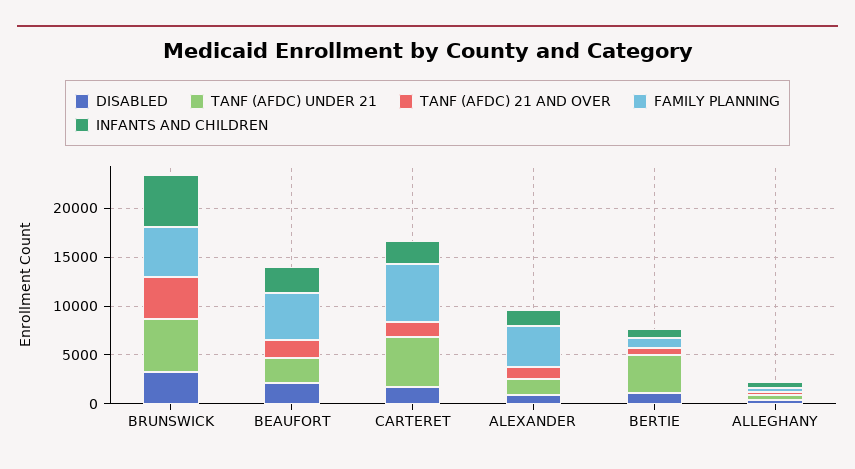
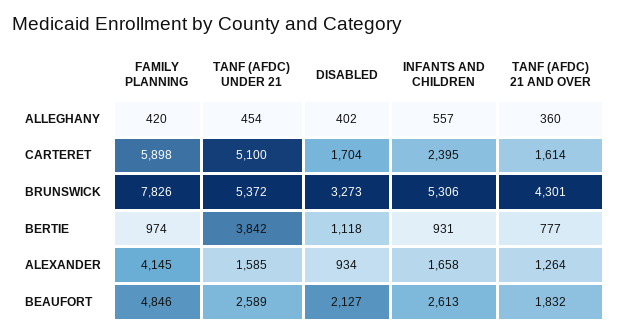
  {
    "DISABLED": {
      "BRUNSWICK": 3273,
      "BEAUFORT": 2127,
      "CARTERET": 1704,
      "ALEXANDER": 934,
      "BERTIE": 1118,
      "ALLEGHANY": 402
    },
    "TANF (AFDC) UNDER 21": {
      "BRUNSWICK": 5372,
      "BEAUFORT": 2589,
      "CARTERET": 5100,
      "ALEXANDER": 1585,
      "BERTIE": 3842,
      "ALLEGHANY": 454
    },
    "TANF (AFDC) 21 AND OVER": {
      "BRUNSWICK": 4301,
      "BEAUFORT": 1832,
      "CARTERET": 1614,
      "ALEXANDER": 1264,
      "BERTIE": 777,
      "ALLEGHANY": 360
    },
    "FAMILY PLANNING": {
-     "BRUNSWICK": 5000,
+     "BRUNSWICK": 7826,
      "BEAUFORT": 4846,
      "CARTERET": 5898,
      "ALEXANDER": 4145,
      "BERTIE": 974,
      "ALLEGHANY": 420
    },
    "INFANTS AND CHILDREN": {
      "BRUNSWICK": 5306,
      "BEAUFORT": 2613,
      "CARTERET": 2395,
      "ALEXANDER": 1658,
      "BERTIE": 931,
      "ALLEGHANY": 557
    }
  }

